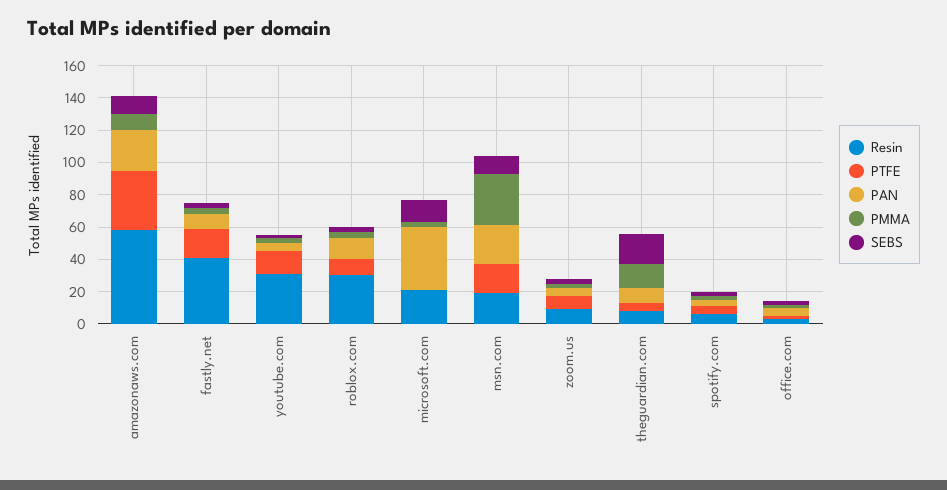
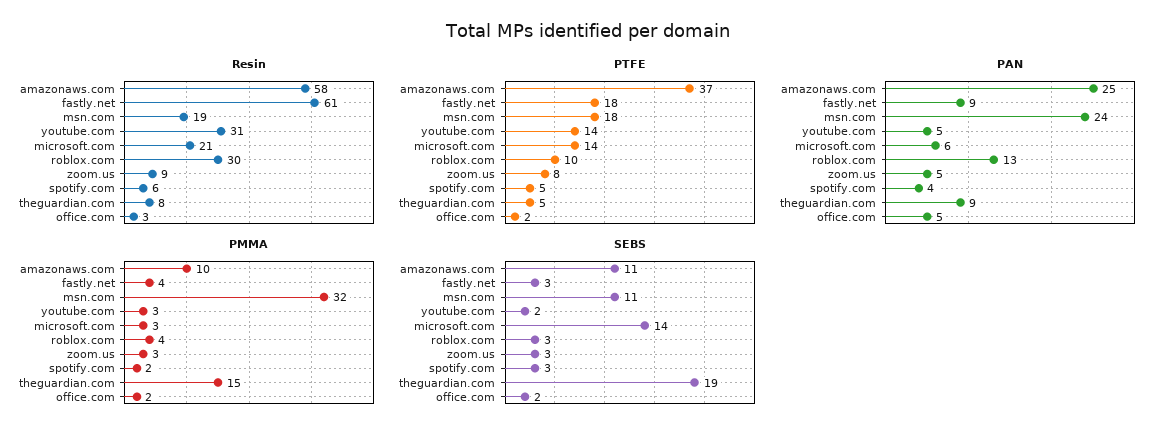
  {
    "Resin": {
      "amazonaws.com": 58,
-     "fastly.net": 40,
+     "fastly.net": 61,
      "youtube.com": 31,
      "roblox.com": 30,
      "microsoft.com": 21,
      "msn.com": 19,
      "zoom.us": 9,
      "theguardian.com": 8,
      "spotify.com": 6,
      "office.com": 3
    },
    "PTFE": {
      "amazonaws.com": 37,
      "fastly.net": 18,
      "youtube.com": 14,
      "roblox.com": 10,
-     "microsoft.com": 0,
+     "microsoft.com": 14,
      "msn.com": 18,
      "zoom.us": 8,
      "theguardian.com": 5,
      "spotify.com": 5,
      "office.com": 2
    },
    "PAN": {
      "amazonaws.com": 25,
      "fastly.net": 9,
      "youtube.com": 5,
      "roblox.com": 13,
-     "microsoft.com": 40,
+     "microsoft.com": 6,
      "msn.com": 24,
      "zoom.us": 5,
      "theguardian.com": 9,
      "spotify.com": 4,
      "office.com": 5
    },
    "PMMA": {
      "amazonaws.com": 10,
      "fastly.net": 4,
      "youtube.com": 3,
      "roblox.com": 4,
      "microsoft.com": 3,
      "msn.com": 32,
      "zoom.us": 3,
      "theguardian.com": 15,
      "spotify.com": 2,
      "office.com": 2
    },
    "SEBS": {
      "amazonaws.com": 11,
      "fastly.net": 3,
      "youtube.com": 2,
      "roblox.com": 3,
      "microsoft.com": 14,
      "msn.com": 11,
      "zoom.us": 3,
      "theguardian.com": 19,
      "spotify.com": 3,
      "office.com": 2
    }
  }

